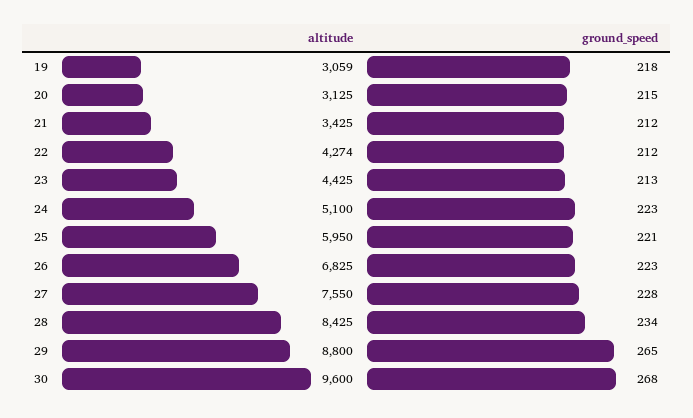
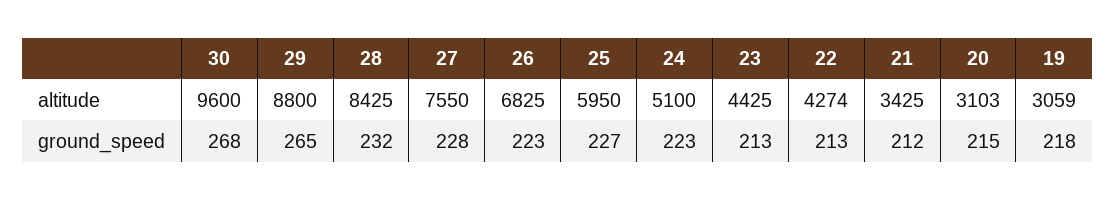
  {
    "altitude": {
      "19": 3059,
-     "20": 3125,
+     "20": 3103,
      "21": 3425,
      "22": 4274,
      "23": 4425,
      "24": 5100,
      "25": 5950,
      "26": 6825,
      "27": 7550,
      "28": 8425,
      "29": 8800,
      "30": 9600
    },
    "ground_speed": {
      "19": 218,
      "20": 215,
      "21": 212,
-     "22": 212,
+     "22": 213,
      "23": 213,
      "24": 223,
-     "25": 221,
+     "25": 227,
      "26": 223,
      "27": 228,
-     "28": 234,
+     "28": 232,
      "29": 265,
      "30": 268
    }
  }

